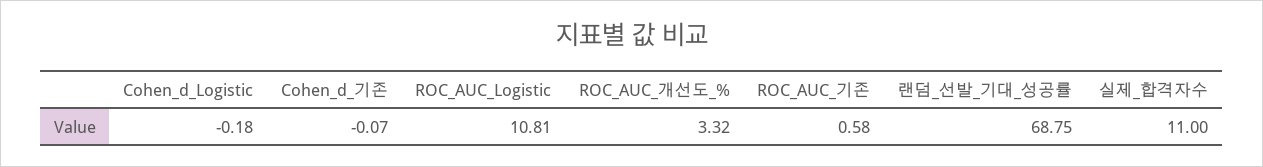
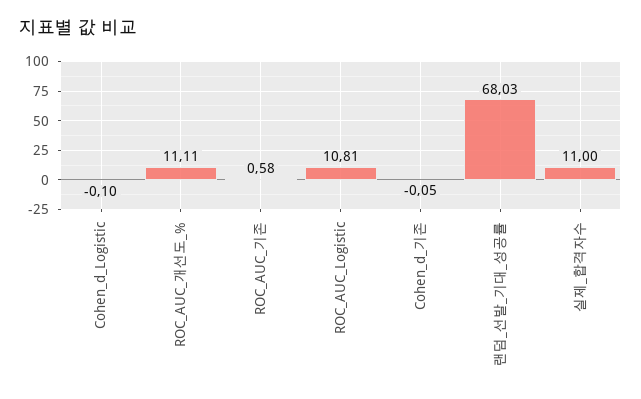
  {
-   "Cohen_d_Logistic": -0.18,
+   "Cohen_d_Logistic": -0.1,
-   "Cohen_d_기존": -0.07,
+   "Cohen_d_기존": -0.05,
    "ROC_AUC_Logistic": 10.81,
-   "ROC_AUC_개선도_%": 3.32,
+   "ROC_AUC_개선도_%": 11.11,
    "ROC_AUC_기존": 0.58,
-   "랜덤_선발_기대_성공률": 68.75,
+   "랜덤_선발_기대_성공률": 68.03,
    "실제_합격자수": 11
  }

